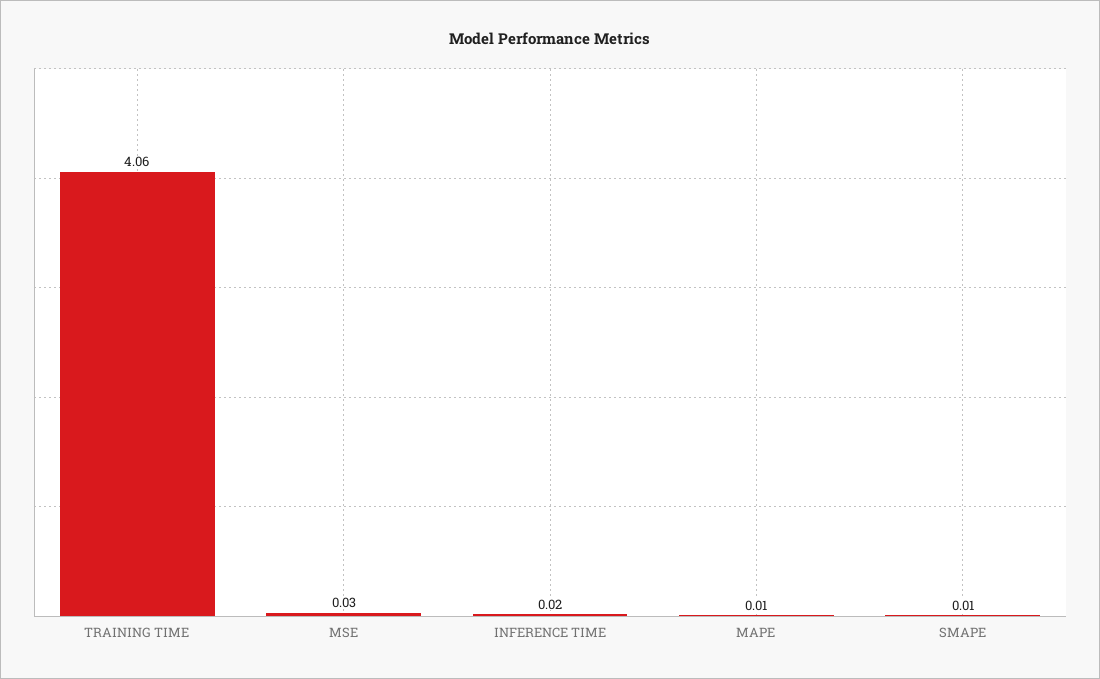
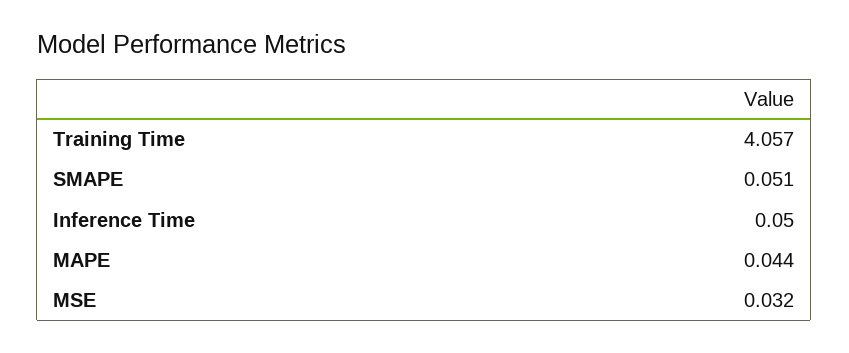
  {
    "TRAINING TIME": 4.057,
    "MSE": 0.032,
-   "INFERENCE TIME": 0.02,
+   "INFERENCE TIME": 0.05,
-   "MAPE": 0.01,
+   "MAPE": 0.044,
-   "SMAPE": 0.01
+   "SMAPE": 0.051
  }

